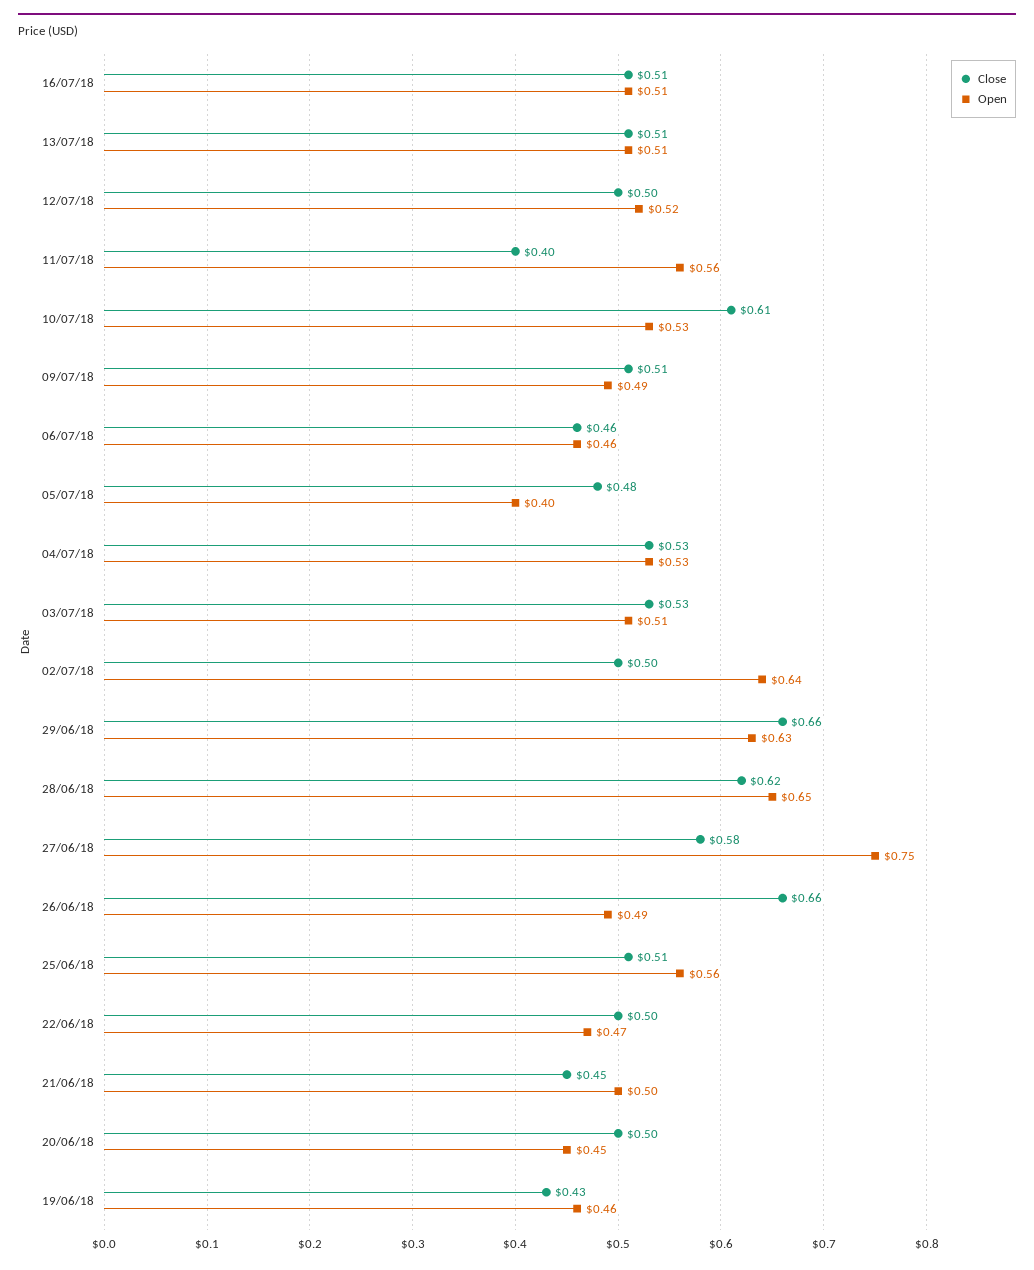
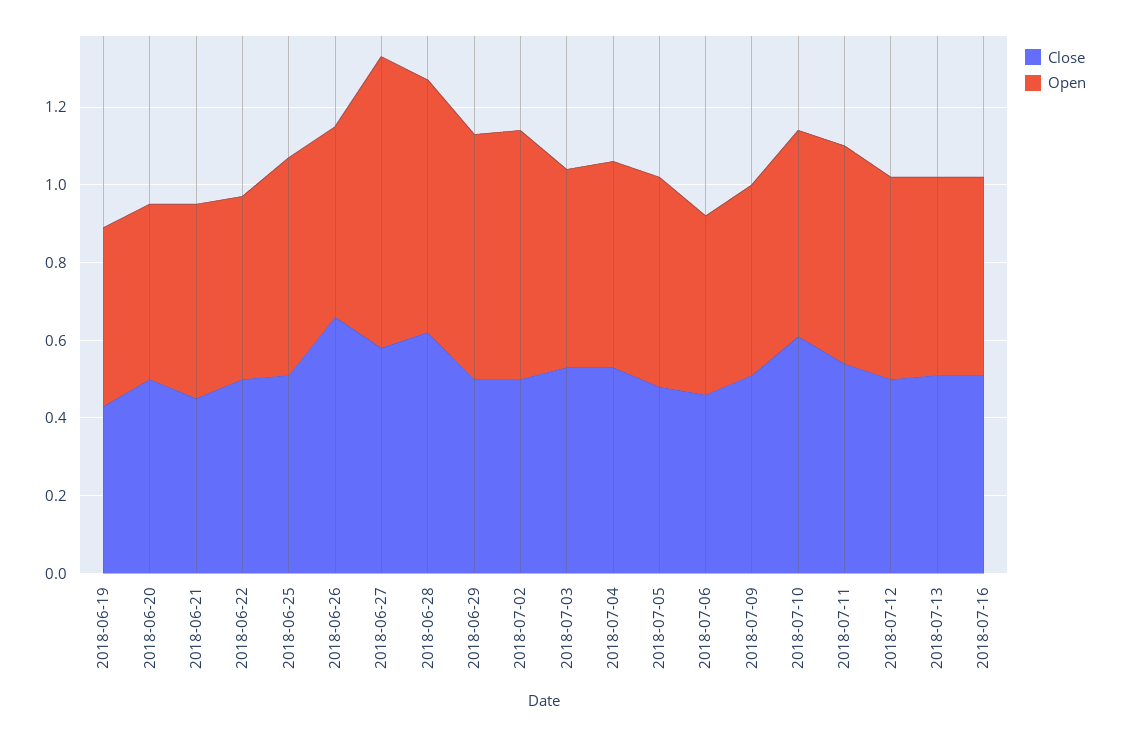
  {
    "Close": {
      "16/07/18": 0.51,
      "13/07/18": 0.51,
      "12/07/18": 0.5,
-     "11/07/18": 0.4,
+     "11/07/18": 0.55,
      "10/07/18": 0.61,
      "09/07/18": 0.51,
      "06/07/18": 0.46,
      "05/07/18": 0.48,
      "04/07/18": 0.53,
      "03/07/18": 0.53,
      "02/07/18": 0.5,
-     "29/06/18": 0.66,
+     "29/06/18": 0.5,
      "28/06/18": 0.62,
      "27/06/18": 0.58,
      "26/06/18": 0.66,
      "25/06/18": 0.51,
      "22/06/18": 0.5,
      "21/06/18": 0.45,
      "20/06/18": 0.5,
      "19/06/18": 0.43
    },
    "Open": {
      "16/07/18": 0.51,
      "13/07/18": 0.51,
      "12/07/18": 0.52,
      "11/07/18": 0.56,
      "10/07/18": 0.53,
      "09/07/18": 0.49,
      "06/07/18": 0.46,
-     "05/07/18": 0.4,
+     "05/07/18": 0.55,
      "04/07/18": 0.53,
      "03/07/18": 0.51,
      "02/07/18": 0.64,
      "29/06/18": 0.63,
      "28/06/18": 0.65,
      "27/06/18": 0.75,
      "26/06/18": 0.49,
      "25/06/18": 0.56,
      "22/06/18": 0.47,
      "21/06/18": 0.5,
      "20/06/18": 0.45,
      "19/06/18": 0.46
    }
  }

